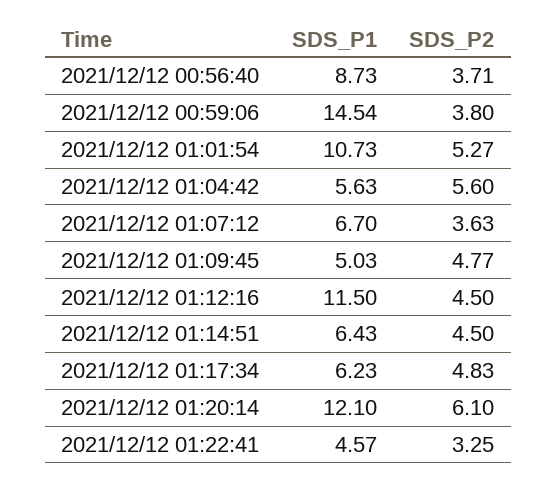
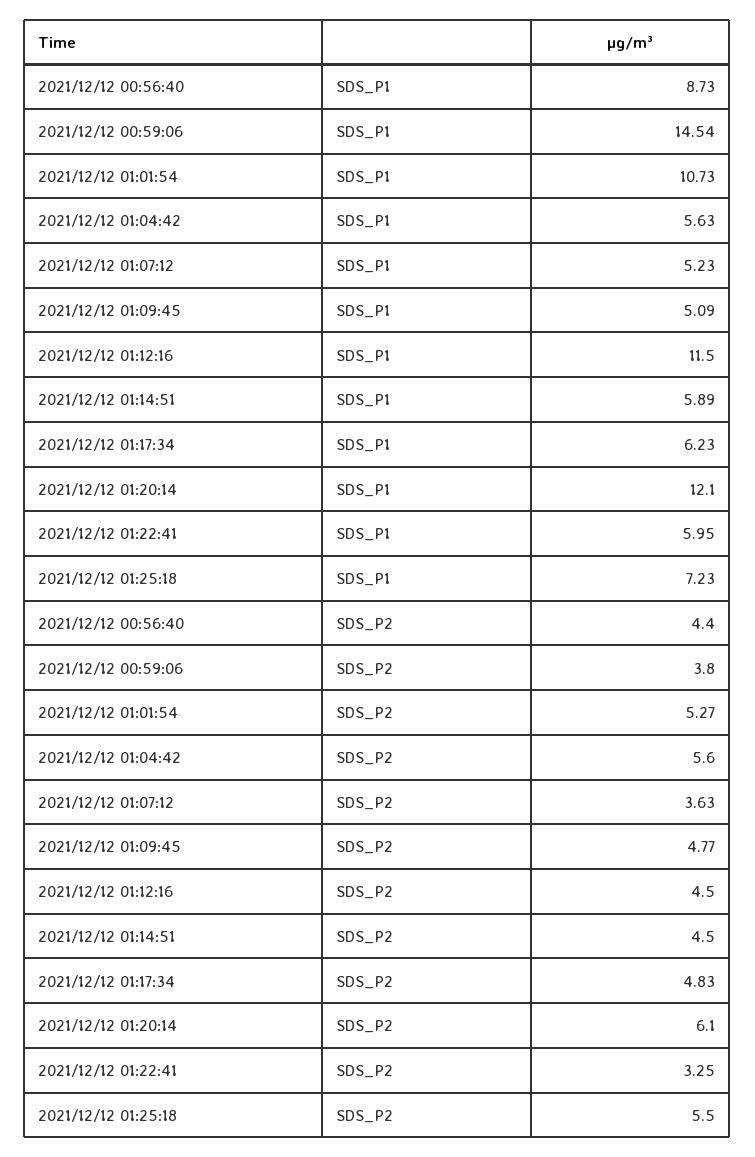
  {
    "SDS_P1": {
      "2021/12/12 00:56:40": 8.73,
      "2021/12/12 00:59:06": 14.54,
      "2021/12/12 01:01:54": 10.73,
      "2021/12/12 01:04:42": 5.63,
-     "2021/12/12 01:07:12": 6.7,
+     "2021/12/12 01:07:12": 5.23,
-     "2021/12/12 01:09:45": 5.03,
+     "2021/12/12 01:09:45": 5.09,
      "2021/12/12 01:12:16": 11.5,
-     "2021/12/12 01:14:51": 6.43,
+     "2021/12/12 01:14:51": 5.89,
      "2021/12/12 01:17:34": 6.23,
      "2021/12/12 01:20:14": 12.1,
-     "2021/12/12 01:22:41": 4.57
+     "2021/12/12 01:22:41": 5.95,
+     "2021/12/12 01:25:18": 7.23
    },
    "SDS_P2": {
-     "2021/12/12 00:56:40": 3.71,
+     "2021/12/12 00:56:40": 4.4,
      "2021/12/12 00:59:06": 3.8,
      "2021/12/12 01:01:54": 5.27,
      "2021/12/12 01:04:42": 5.6,
      "2021/12/12 01:07:12": 3.63,
      "2021/12/12 01:09:45": 4.77,
      "2021/12/12 01:12:16": 4.5,
      "2021/12/12 01:14:51": 4.5,
      "2021/12/12 01:17:34": 4.83,
      "2021/12/12 01:20:14": 6.1,
-     "2021/12/12 01:22:41": 3.25
+     "2021/12/12 01:22:41": 3.25,
+     "2021/12/12 01:25:18": 5.5
    }
  }

